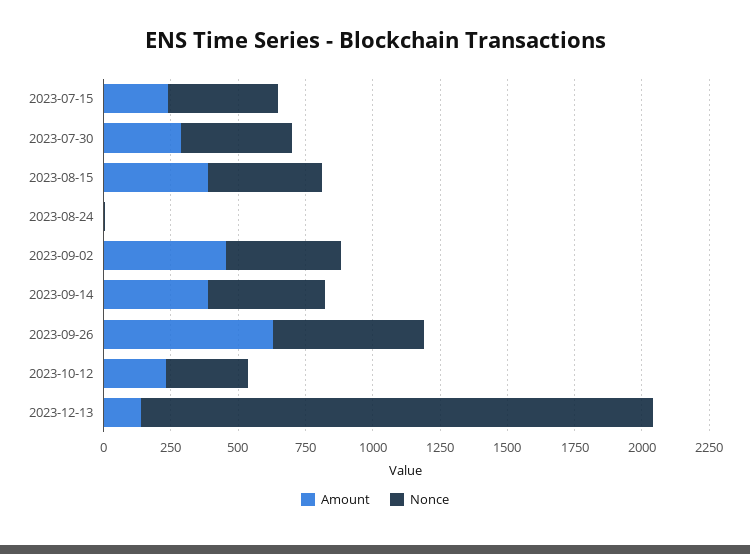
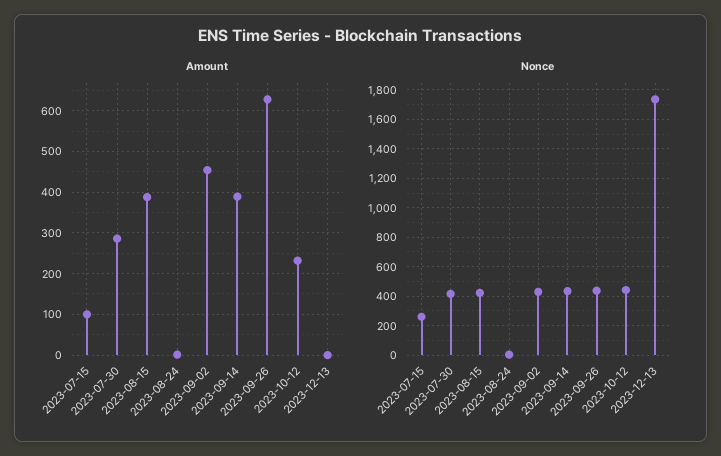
  {
    "Amount": {
-     "2023-07-15": 250,
+     "2023-07-15": 100,
      "2023-07-30": 280,
      "2023-08-15": 380,
      "2023-08-24": 0,
      "2023-09-02": 460,
      "2023-09-14": 380,
      "2023-09-26": 620,
      "2023-10-12": 240,
-     "2023-12-13": 150
+     "2023-12-13": 0
    },
    "Nonce": {
-     "2023-07-15": 400,
+     "2023-07-15": 250,
      "2023-07-30": 400,
      "2023-08-15": 400,
      "2023-08-24": 0,
      "2023-09-02": 450,
      "2023-09-14": 450,
-     "2023-09-26": 550,
+     "2023-09-26": 450,
-     "2023-10-12": 300,
+     "2023-10-12": 450,
-     "2023-12-13": 1900
+     "2023-12-13": 1750
    }
  }

